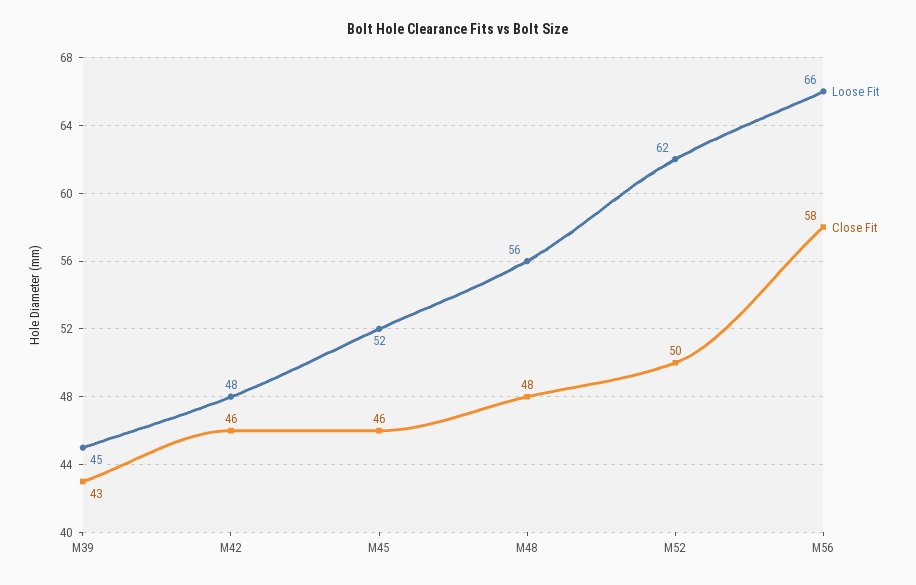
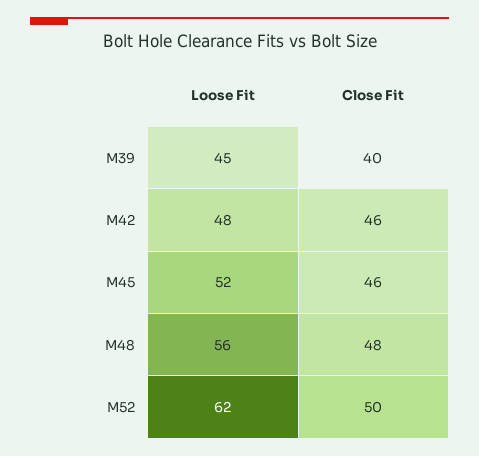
  {
    "Loose Fit": {
      "M39": 45,
      "M42": 48,
      "M45": 52,
      "M48": 56,
-     "M52": 62,
+     "M52": 62
-     "M56": 66
    },
    "Close Fit": {
-     "M39": 43,
+     "M39": 40,
      "M42": 46,
      "M45": 46,
      "M48": 48,
-     "M52": 50,
+     "M52": 50
-     "M56": 58
    }
  }

